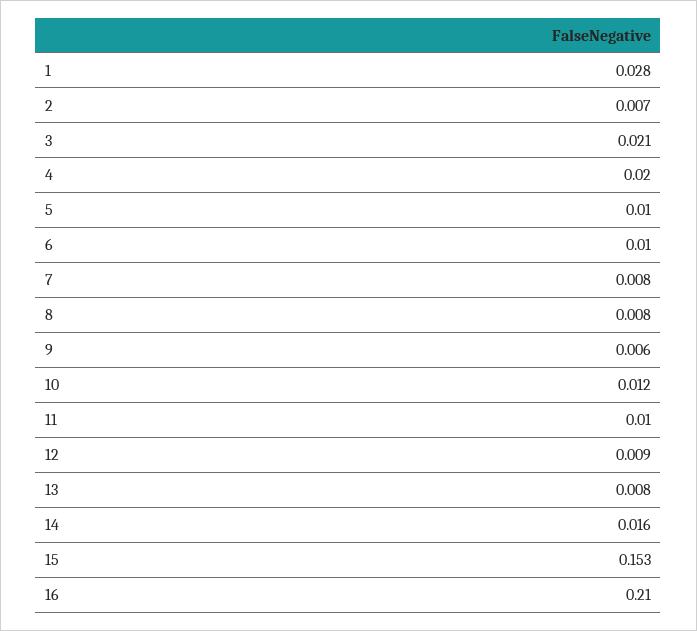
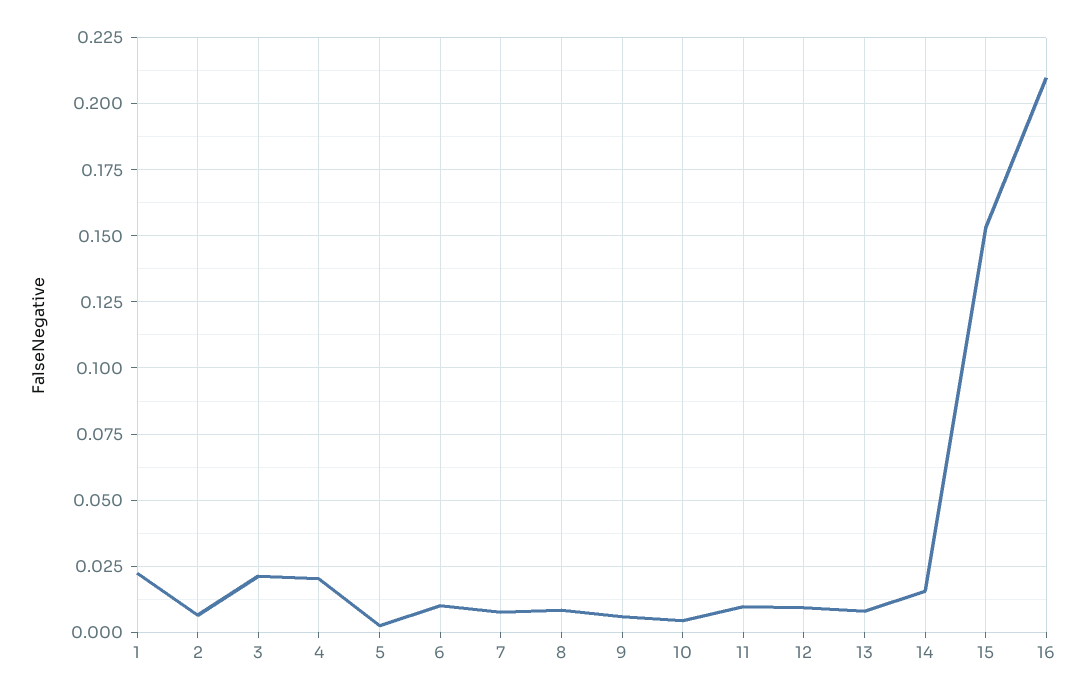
  {
-   "1": 0.028,
+   "1": 0.0225,
    "2": 0.007,
    "3": 0.021,
    "4": 0.02,
-   "5": 0.01,
+   "5": 0.0025,
    "6": 0.01,
    "7": 0.008,
    "8": 0.008,
    "9": 0.006,
-   "10": 0.012,
+   "10": 0.005,
    "11": 0.01,
    "12": 0.009,
    "13": 0.008,
    "14": 0.016,
    "15": 0.153,
    "16": 0.21
  }

